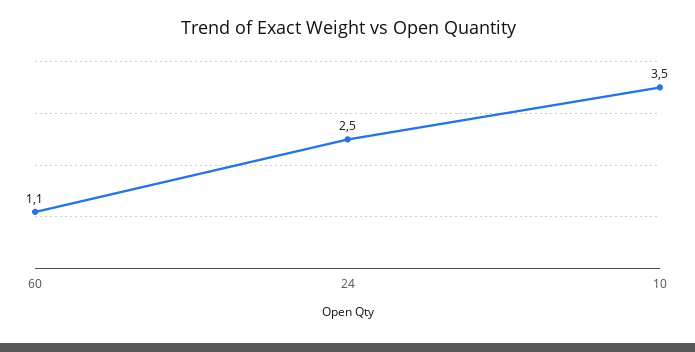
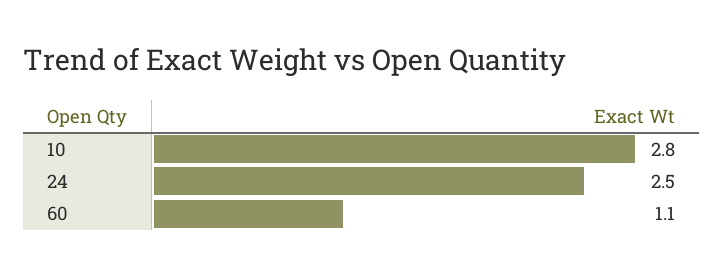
  {
    "60": 1.1,
    "24": 2.5,
-   "10": 3.5
+   "10": 2.8
  }

